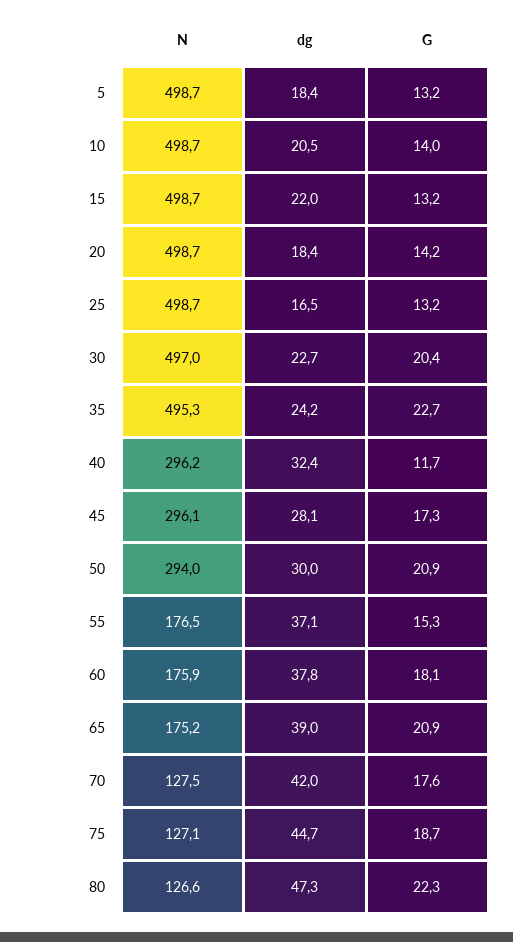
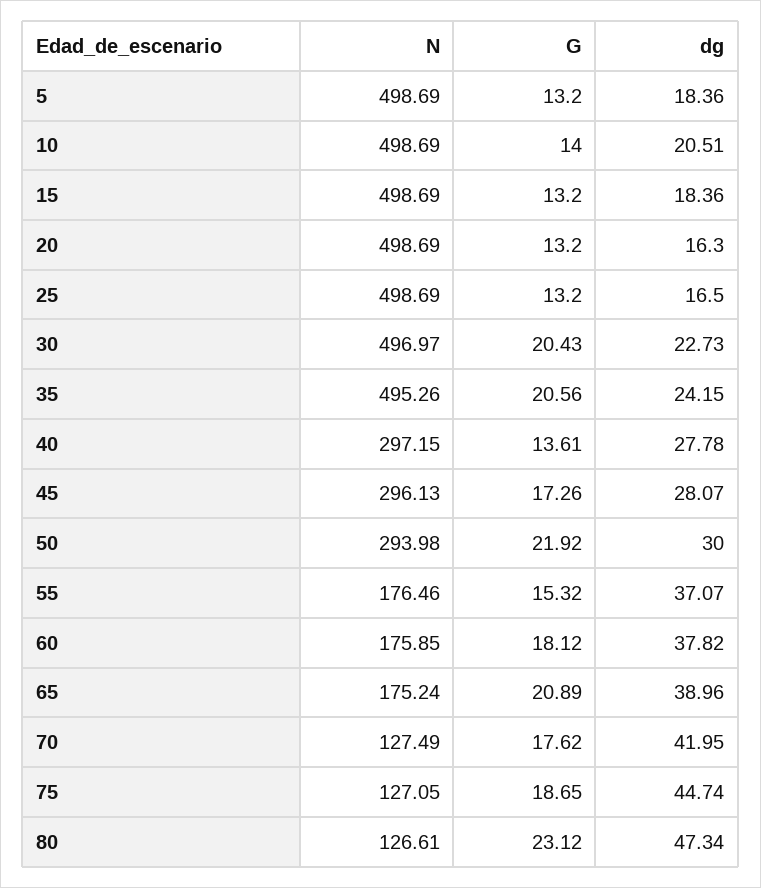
  {
    "N": {
      "5": 498.69,
      "10": 498.69,
      "15": 498.69,
      "20": 498.69,
      "25": 498.69,
      "30": 496.97,
      "35": 495.26,
-     "40": 296.2,
+     "40": 297.15,
      "45": 296.13,
      "50": 293.98,
      "55": 176.46,
      "60": 175.85,
      "65": 175.24,
      "70": 127.49,
      "75": 127.05,
      "80": 126.61
    },
    "dg": {
      "5": 18.36,
      "10": 20.51,
-     "15": 22,
+     "15": 18.36,
-     "20": 18.4,
+     "20": 16.3,
      "25": 16.5,
      "30": 22.73,
      "35": 24.15,
-     "40": 32.4,
+     "40": 27.78,
      "45": 28.07,
      "50": 30,
      "55": 37.07,
      "60": 37.82,
      "65": 38.96,
      "70": 41.95,
      "75": 44.74,
      "80": 47.34
    },
    "G": {
      "5": 13.2,
      "10": 14,
      "15": 13.2,
-     "20": 14.2,
+     "20": 13.2,
      "25": 13.2,
      "30": 20.43,
-     "35": 22.7,
+     "35": 20.56,
-     "40": 11.7,
+     "40": 13.61,
      "45": 17.26,
-     "50": 20.9,
+     "50": 21.92,
      "55": 15.32,
      "60": 18.12,
      "65": 20.89,
      "70": 17.62,
      "75": 18.65,
-     "80": 22.3
+     "80": 23.12
    }
  }

